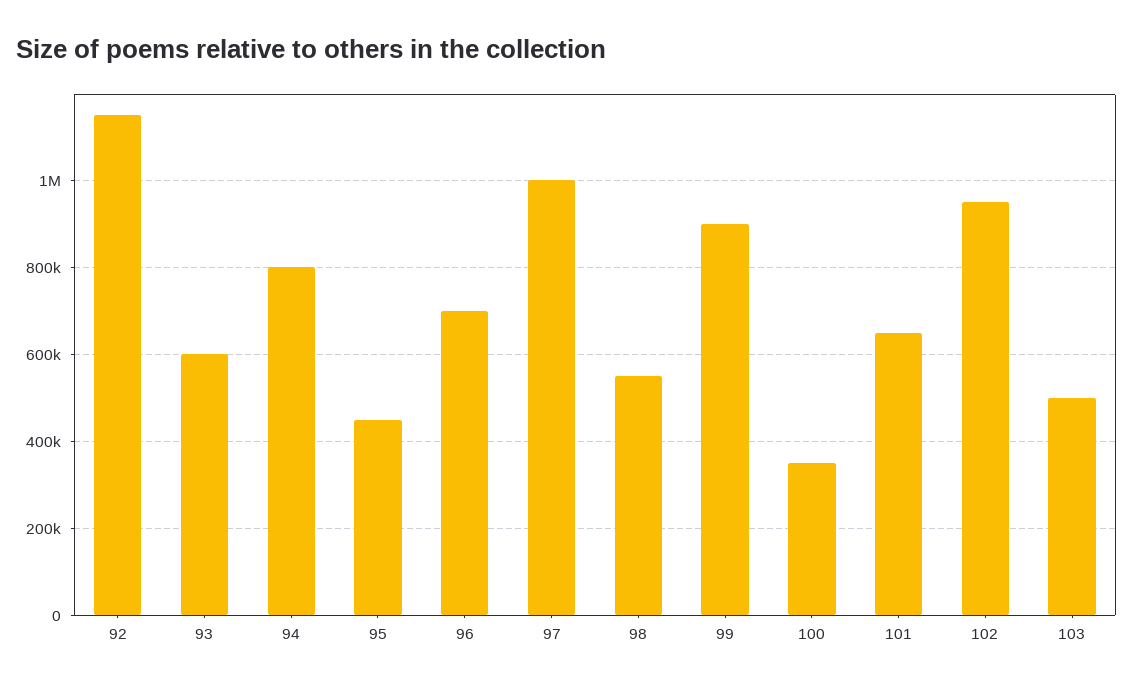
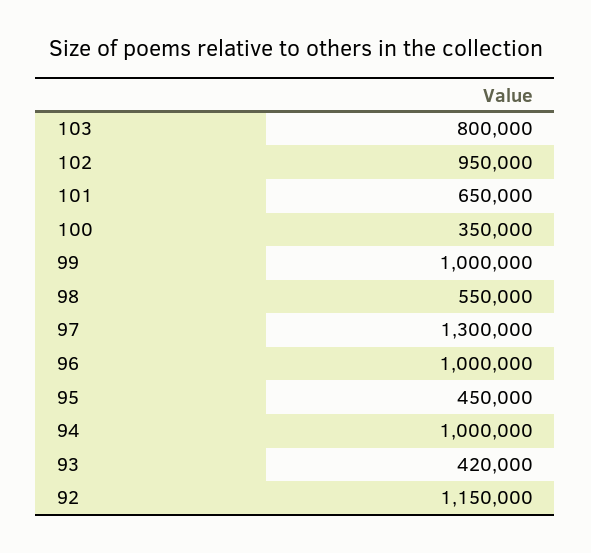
  {
    "92": 1150000,
-   "93": 600000,
+   "93": 420000,
-   "94": 800000,
+   "94": 1000000,
    "95": 450000,
-   "96": 700000,
+   "96": 1000000,
-   "97": 1000000,
+   "97": 1300000,
    "98": 550000,
-   "99": 900000,
+   "99": 1000000,
    "100": 350000,
    "101": 650000,
    "102": 950000,
-   "103": 500000
+   "103": 800000
  }

